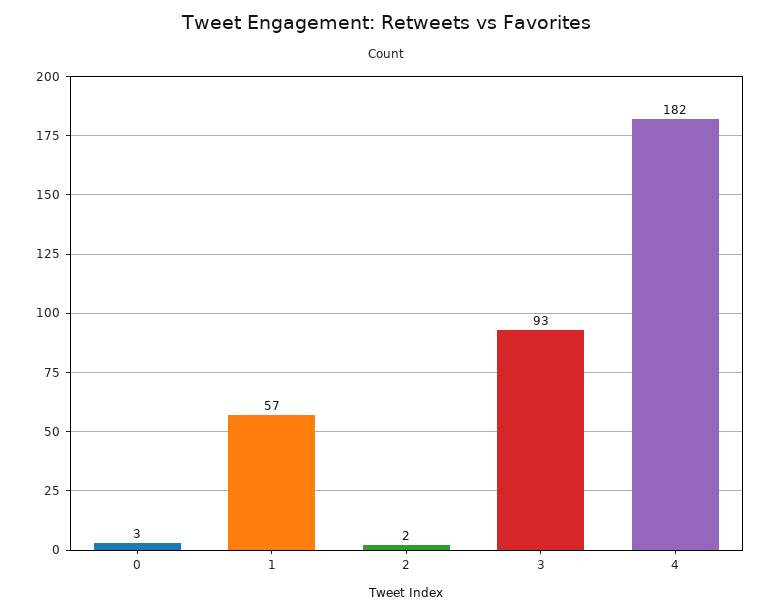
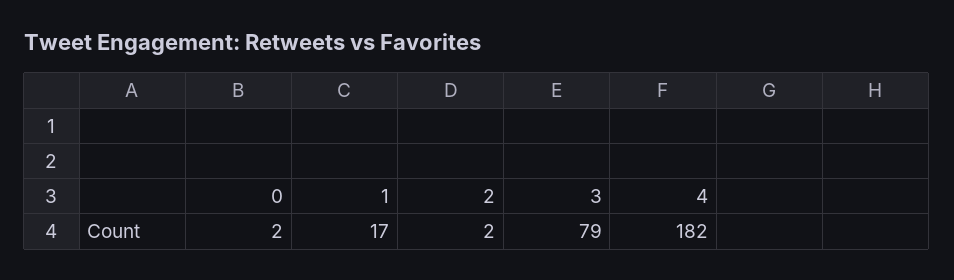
  {
-   "0": 3,
+   "0": 2,
-   "1": 57,
+   "1": 17,
    "2": 2,
-   "3": 93,
+   "3": 79,
    "4": 182
  }

